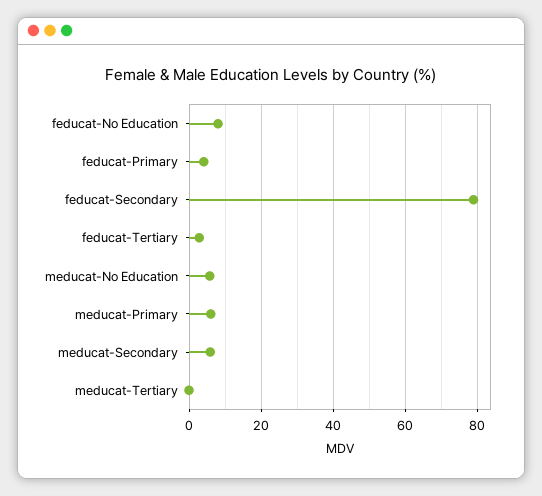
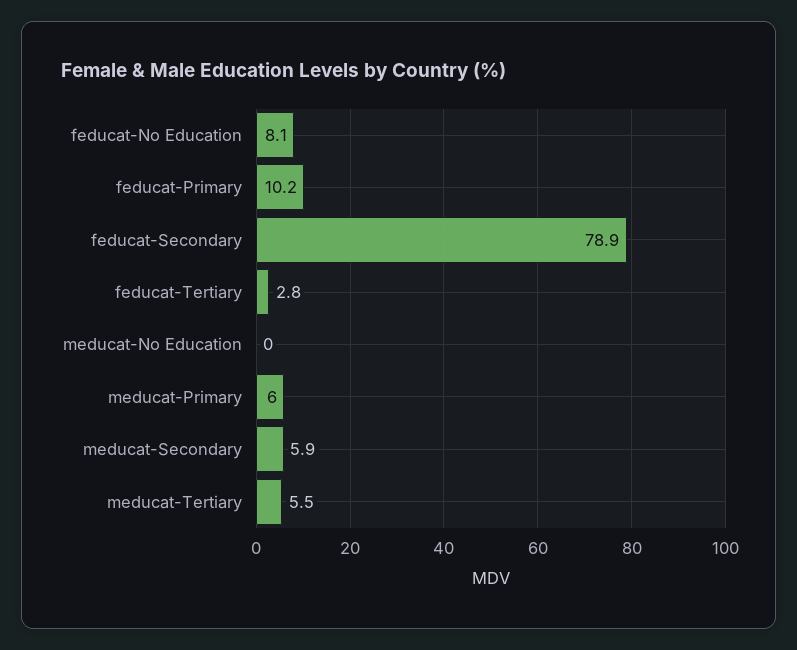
  {
    "feducat-No Education": 8.1,
-   "feducat-Primary": 4,
+   "feducat-Primary": 10.2,
    "feducat-Secondary": 78.9,
    "feducat-Tertiary": 2.8,
-   "meducat-No Education": 6,
+   "meducat-No Education": 0,
    "meducat-Primary": 6,
    "meducat-Secondary": 5.9,
-   "meducat-Tertiary": 0
+   "meducat-Tertiary": 5.5
  }

